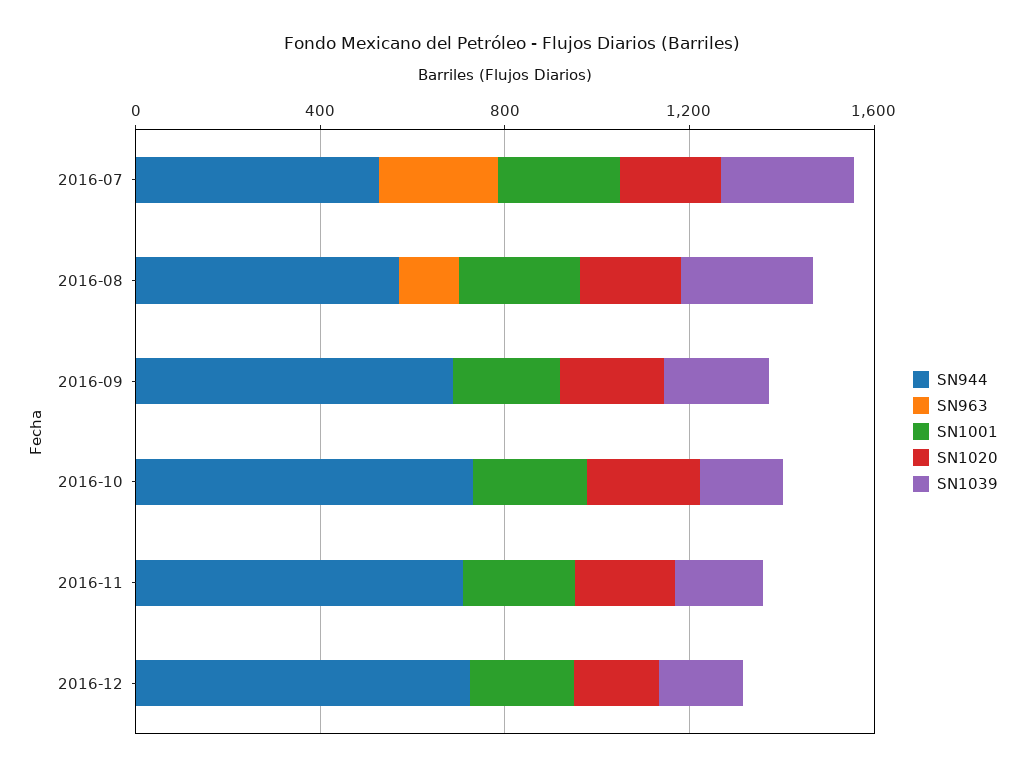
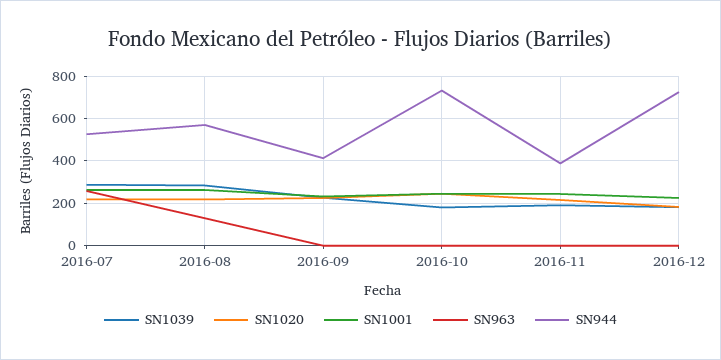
  {
    "SN944": {
      "2016-07": 550,
      "2016-08": 550,
-     "2016-09": 700,
+     "2016-09": 400,
      "2016-10": 750,
-     "2016-11": 700,
+     "2016-11": 400,
      "2016-12": 750
    },
    "SN963": {
      "2016-07": 250,
      "2016-08": 150,
      "2016-09": 0,
      "2016-10": 0,
      "2016-11": 0,
      "2016-12": 0
    },
    "SN1001": {
      "2016-07": 250,
      "2016-08": 250,
      "2016-09": 250,
      "2016-10": 250,
      "2016-11": 250,
      "2016-12": 250
    },
    "SN1020": {
      "2016-07": 200,
      "2016-08": 200,
      "2016-09": 250,
      "2016-10": 250,
      "2016-11": 200,
      "2016-12": 200
    },
    "SN1039": {
      "2016-07": 300,
      "2016-08": 300,
      "2016-09": 250,
      "2016-10": 200,
      "2016-11": 200,
      "2016-12": 200
    }
  }

